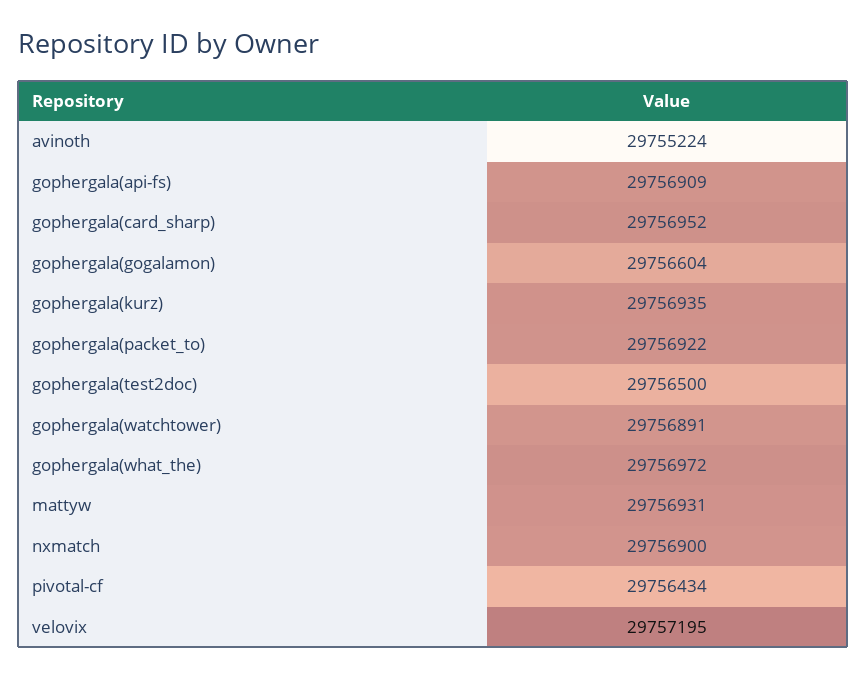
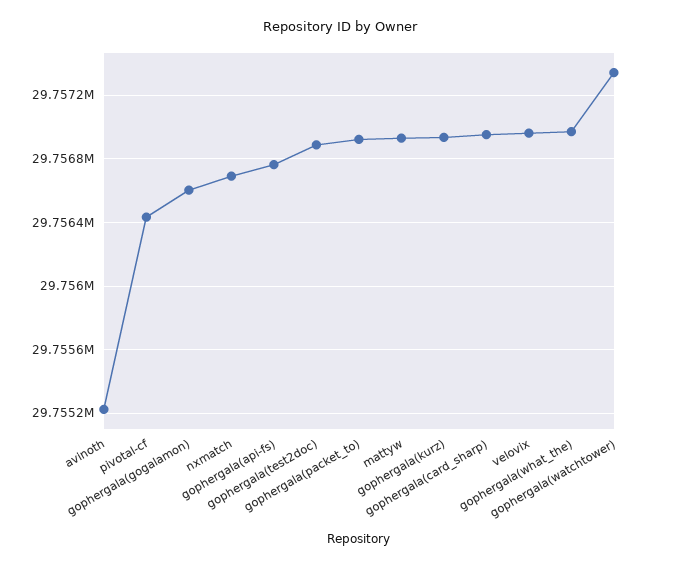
  {
    "avinoth": 29755224,
-   "gophergala(api-fs)": 29756909,
+   "gophergala(api-fs)": 29756750,
    "gophergala(card_sharp)": 29756952,
    "gophergala(gogalamon)": 29756604,
    "gophergala(kurz)": 29756935,
    "gophergala(packet_to)": 29756922,
-   "gophergala(test2doc)": 29756500,
+   "gophergala(test2doc)": 29756900,
-   "gophergala(watchtower)": 29756891,
+   "gophergala(watchtower)": 29757350,
    "gophergala(what_the)": 29756972,
    "mattyw": 29756931,
-   "nxmatch": 29756900,
+   "nxmatch": 29756700,
    "pivotal-cf": 29756434,
-   "velovix": 29757195
+   "velovix": 29756950
  }

